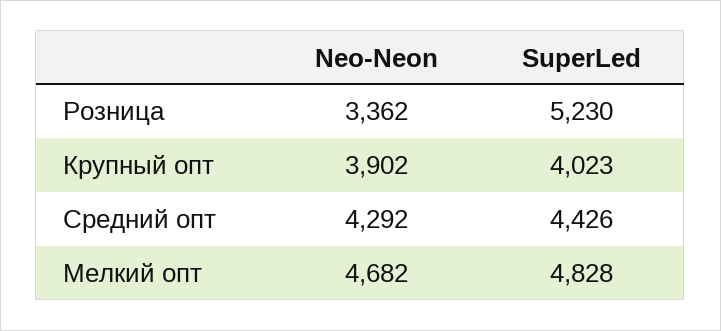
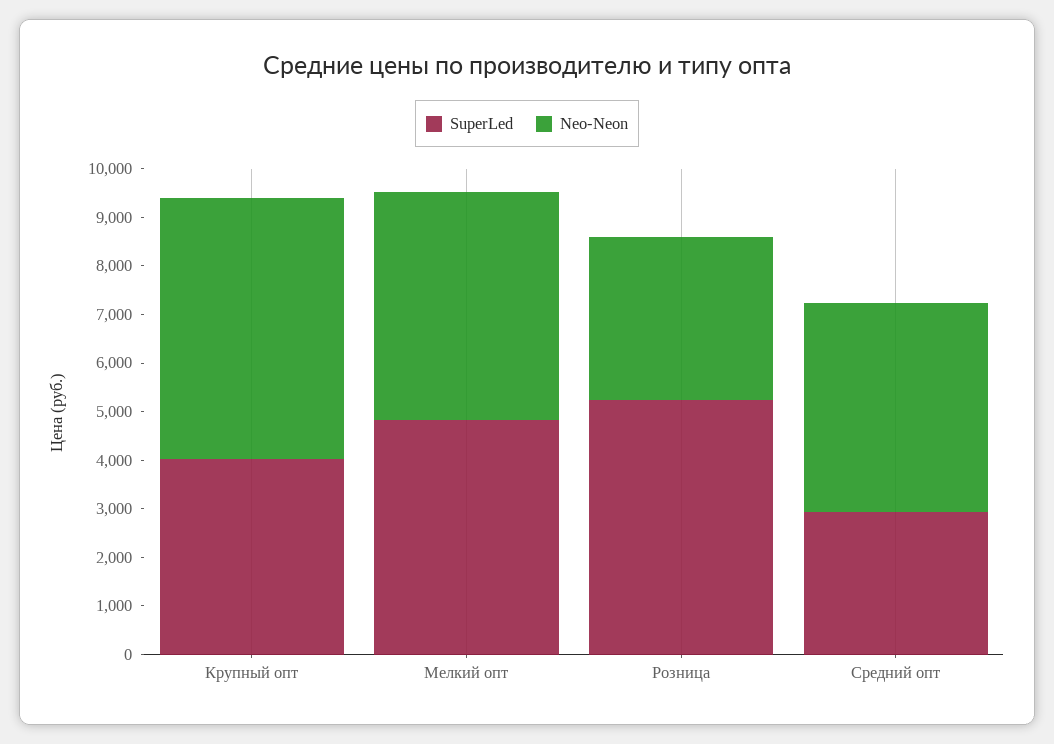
  {
    "Neo-Neon": {
      "Розница": 3362,
-     "Крупный опт": 3902,
+     "Крупный опт": 5400,
      "Средний опт": 4292,
      "Мелкий опт": 4682
    },
    "SuperLed": {
      "Розница": 5230,
      "Крупный опт": 4023,
-     "Средний опт": 4426,
+     "Средний опт": 3000,
      "Мелкий опт": 4828
    }
  }

